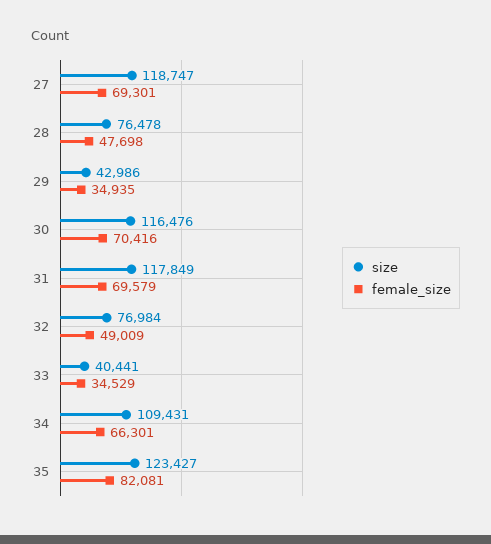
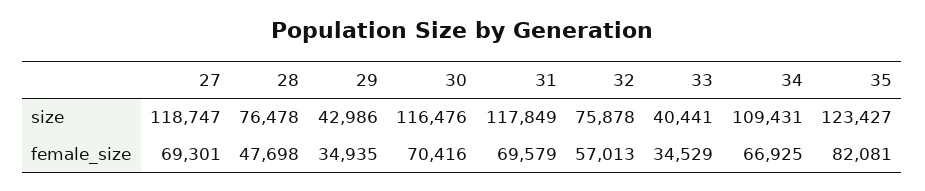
  {
    "size": {
      "27": 118747,
      "28": 76478,
      "29": 42986,
      "30": 116476,
      "31": 117849,
-     "32": 76984,
+     "32": 75878,
      "33": 40441,
      "34": 109431,
      "35": 123427
    },
    "female_size": {
      "27": 69301,
      "28": 47698,
      "29": 34935,
      "30": 70416,
      "31": 69579,
-     "32": 49009,
+     "32": 57013,
      "33": 34529,
-     "34": 66301,
+     "34": 66925,
      "35": 82081
    }
  }

